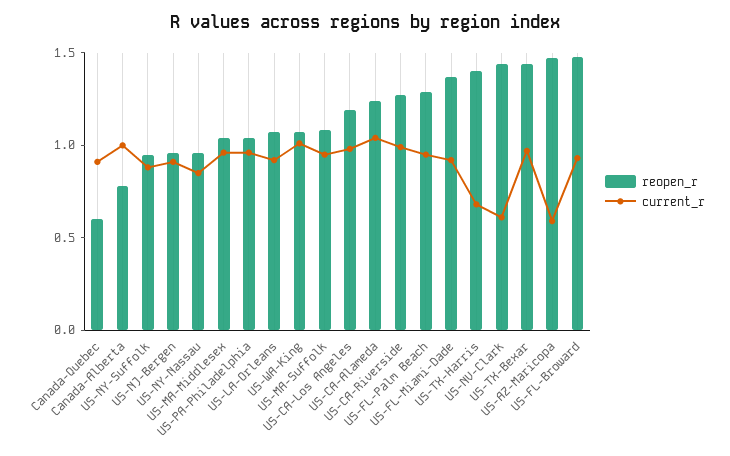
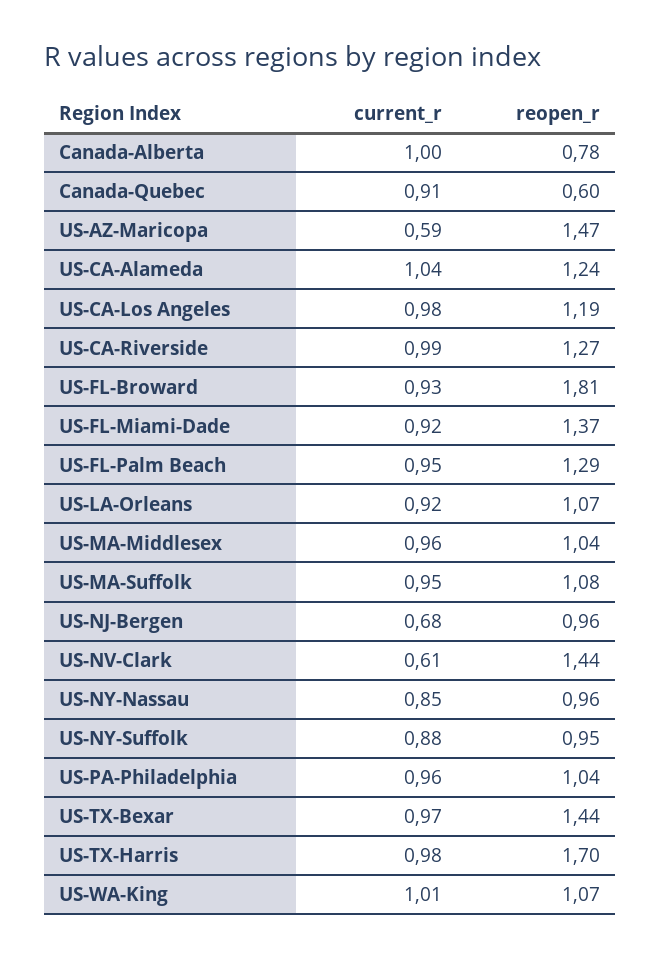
  {
    "reopen_r": {
      "Canada-Quebec": 0.6,
      "Canada-Alberta": 0.78,
      "US-NY-Suffolk": 0.95,
      "US-NJ-Bergen": 0.96,
      "US-NY-Nassau": 0.96,
      "US-MA-Middlesex": 1.04,
      "US-PA-Philadelphia": 1.04,
      "US-LA-Orleans": 1.07,
      "US-WA-King": 1.07,
      "US-MA-Suffolk": 1.08,
      "US-CA-Los Angeles": 1.19,
      "US-CA-Alameda": 1.24,
      "US-CA-Riverside": 1.27,
      "US-FL-Palm Beach": 1.29,
      "US-FL-Miami-Dade": 1.37,
-     "US-TX-Harris": 1.4,
+     "US-TX-Harris": 1.7,
      "US-NV-Clark": 1.44,
      "US-TX-Bexar": 1.44,
      "US-AZ-Maricopa": 1.47,
-     "US-FL-Broward": 1.5
+     "US-FL-Broward": 1.81
    },
    "current_r": {
      "Canada-Quebec": 0.91,
      "Canada-Alberta": 1,
      "US-NY-Suffolk": 0.88,
-     "US-NJ-Bergen": 0.9,
+     "US-NJ-Bergen": 0.68,
      "US-NY-Nassau": 0.85,
      "US-MA-Middlesex": 0.96,
      "US-PA-Philadelphia": 0.96,
      "US-LA-Orleans": 0.92,
      "US-WA-King": 1.01,
      "US-MA-Suffolk": 0.95,
      "US-CA-Los Angeles": 0.98,
      "US-CA-Alameda": 1.04,
      "US-CA-Riverside": 0.99,
      "US-FL-Palm Beach": 0.95,
      "US-FL-Miami-Dade": 0.92,
-     "US-TX-Harris": 0.7,
+     "US-TX-Harris": 0.98,
      "US-NV-Clark": 0.61,
      "US-TX-Bexar": 0.97,
      "US-AZ-Maricopa": 0.59,
      "US-FL-Broward": 0.93
    }
  }

